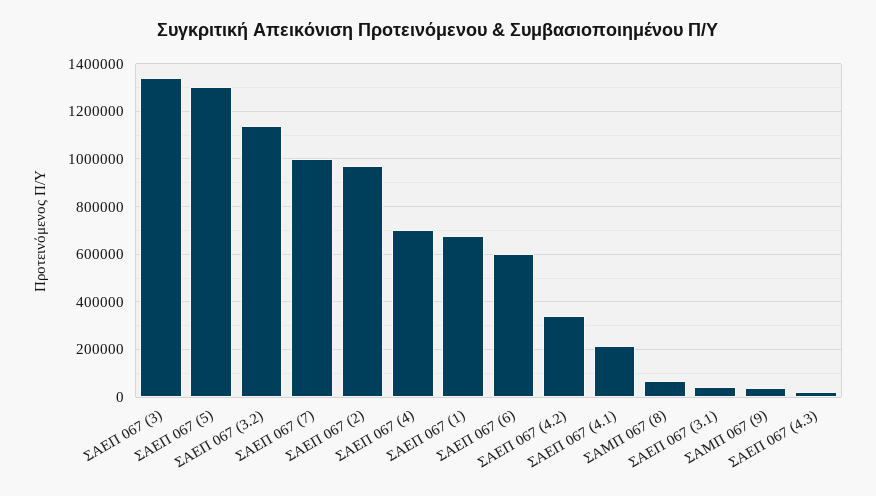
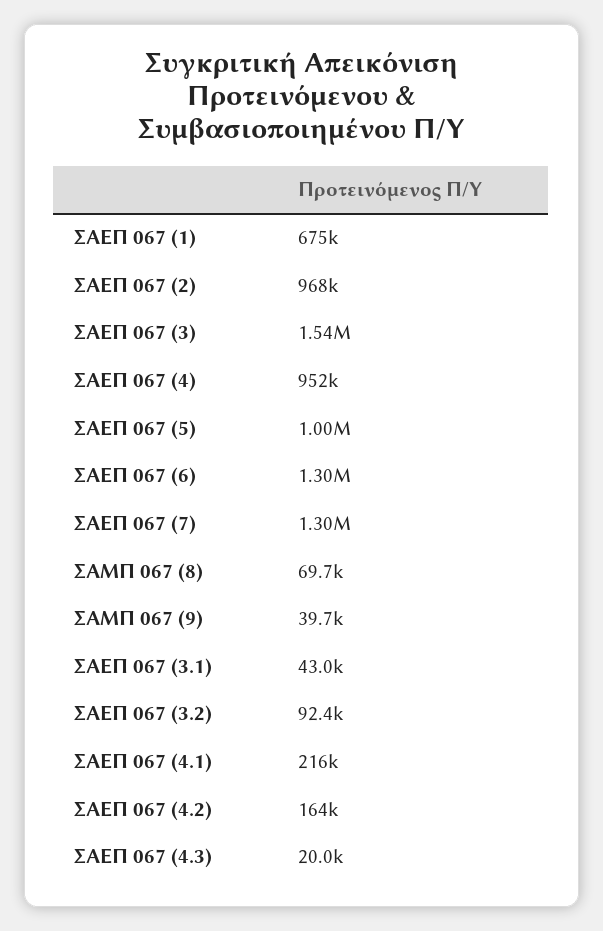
  {
-   "ΣΑΕΠ 067 (3)": 1350000,
+   "ΣΑΕΠ 067 (3)": 1540000,
-   "ΣΑΕΠ 067 (5)": 1300000,
+   "ΣΑΕΠ 067 (5)": 1000000,
-   "ΣΑΕΠ 067 (3.2)": 1150000,
+   "ΣΑΕΠ 067 (3.2)": 92400,
-   "ΣΑΕΠ 067 (7)": 1000000,
+   "ΣΑΕΠ 067 (7)": 1300000,
    "ΣΑΕΠ 067 (2)": 968000,
-   "ΣΑΕΠ 067 (4)": 700000,
+   "ΣΑΕΠ 067 (4)": 952000,
    "ΣΑΕΠ 067 (1)": 675000,
-   "ΣΑΕΠ 067 (6)": 600000,
+   "ΣΑΕΠ 067 (6)": 1300000,
-   "ΣΑΕΠ 067 (4.2)": 350000,
+   "ΣΑΕΠ 067 (4.2)": 164000,
    "ΣΑΕΠ 067 (4.1)": 216000,
    "ΣΑΜΠ 067 (8)": 69700,
    "ΣΑΕΠ 067 (3.1)": 43000,
    "ΣΑΜΠ 067 (9)": 39700,
    "ΣΑΕΠ 067 (4.3)": 20000
  }

